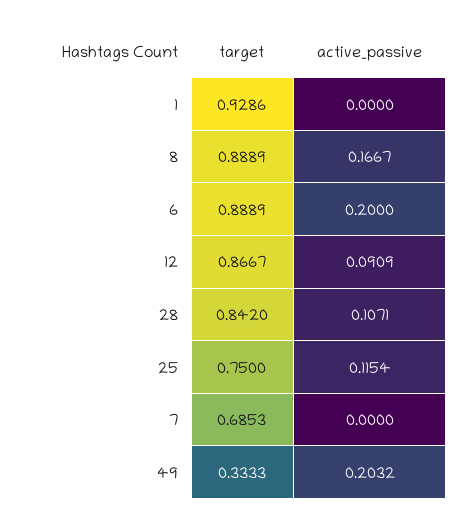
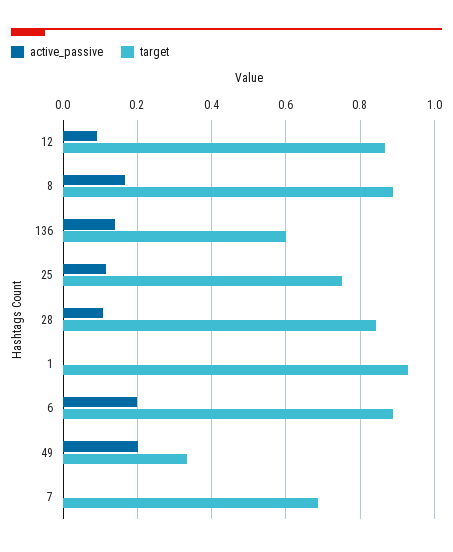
  {
    "target": {
      "1": 0.9286,
      "8": 0.8889,
      "6": 0.8889,
      "12": 0.8667,
      "28": 0.842,
      "25": 0.75,
      "7": 0.6853,
-     "49": 0.3333
+     "49": 0.3333,
+     "136": 0.6
    },
    "active_passive": {
      "1": 0,
      "8": 0.1667,
      "6": 0.2,
      "12": 0.0909,
      "28": 0.1071,
      "25": 0.1154,
      "7": 0,
-     "49": 0.2032
+     "49": 0.2032,
+     "136": 0.14
    }
  }

